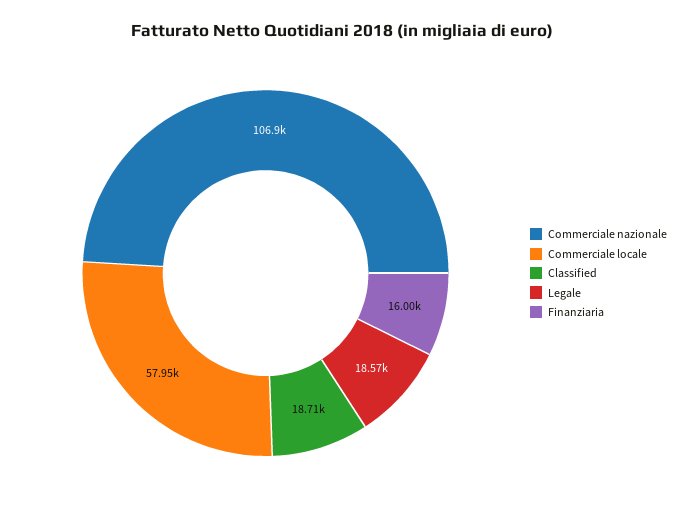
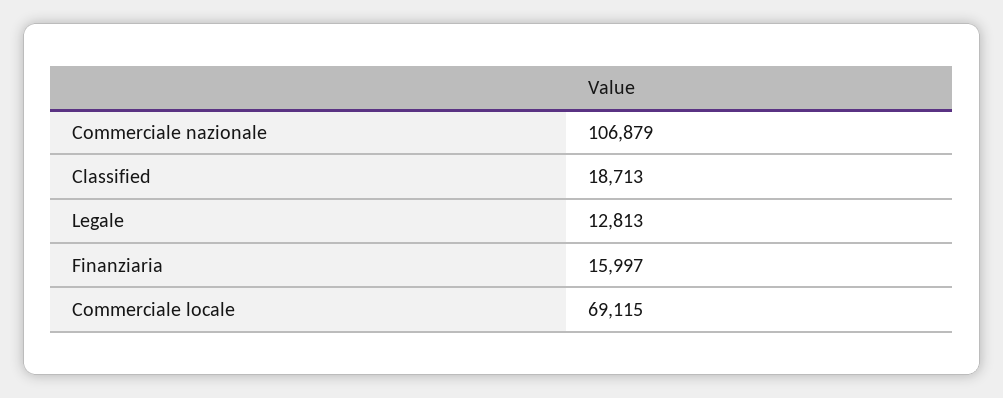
  {
    "Commerciale nazionale": 106879,
-   "Commerciale locale": 57950,
+   "Commerciale locale": 69115,
    "Classified": 18713,
-   "Legale": 18570,
+   "Legale": 12813,
    "Finanziaria": 15997
  }

